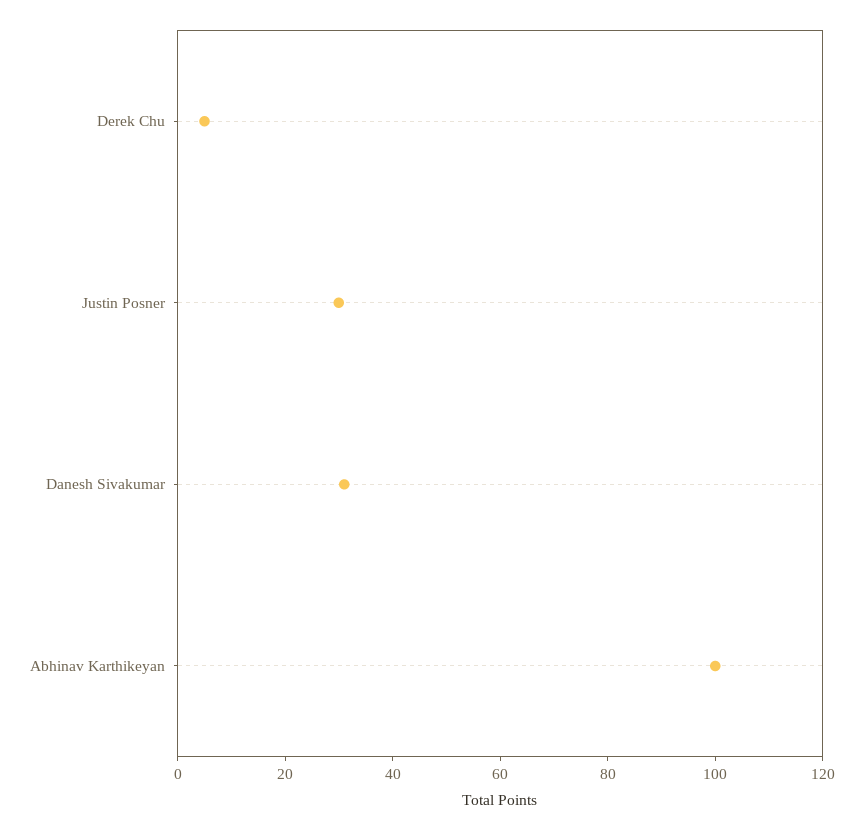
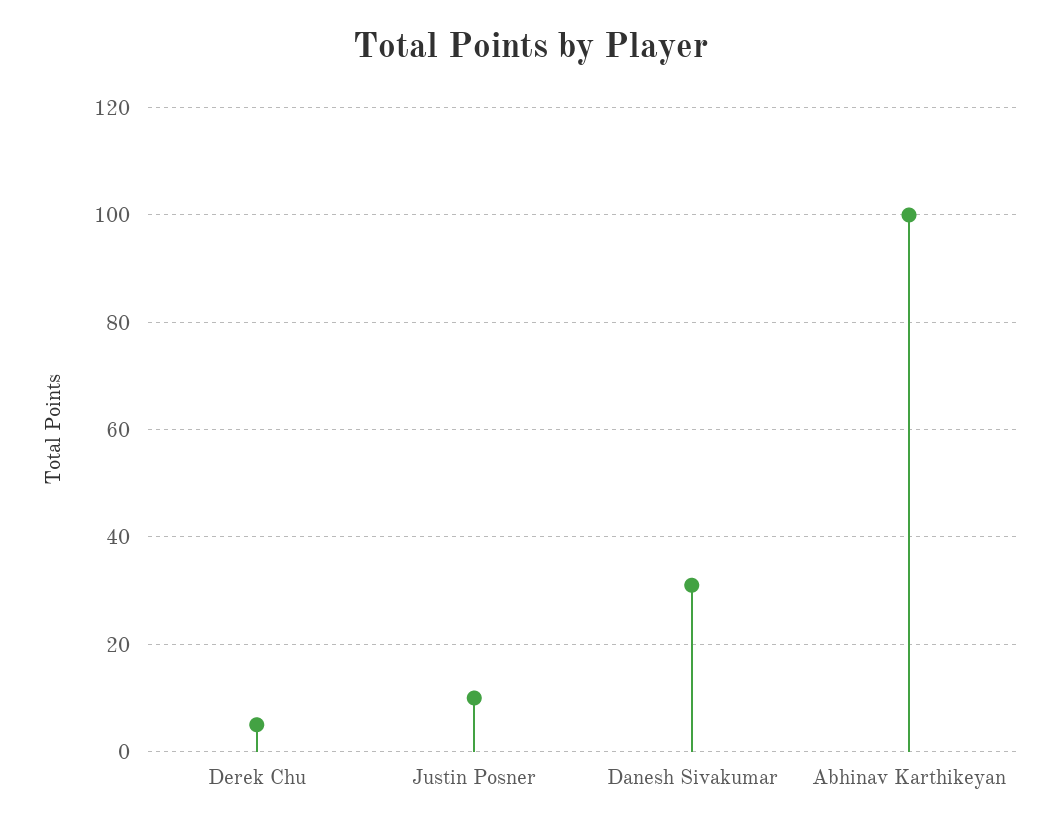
  {
    "Derek Chu": 5,
-   "Justin Posner": 30,
+   "Justin Posner": 10,
    "Danesh Sivakumar": 30,
    "Abhinav Karthikeyan": 100
  }

